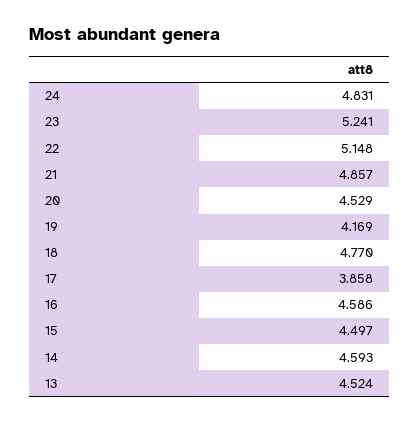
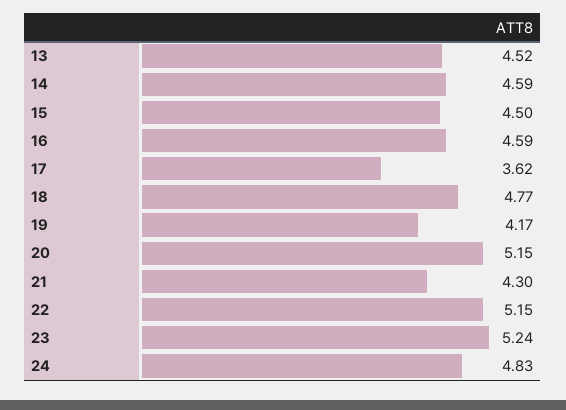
  {
    "24": 4.831,
    "23": 5.241,
    "22": 5.148,
-   "21": 4.857,
+   "21": 4.3,
-   "20": 4.529,
+   "20": 5.15,
    "19": 4.169,
    "18": 4.77,
-   "17": 3.858,
+   "17": 3.62,
    "16": 4.586,
    "15": 4.497,
    "14": 4.593,
    "13": 4.524
  }

